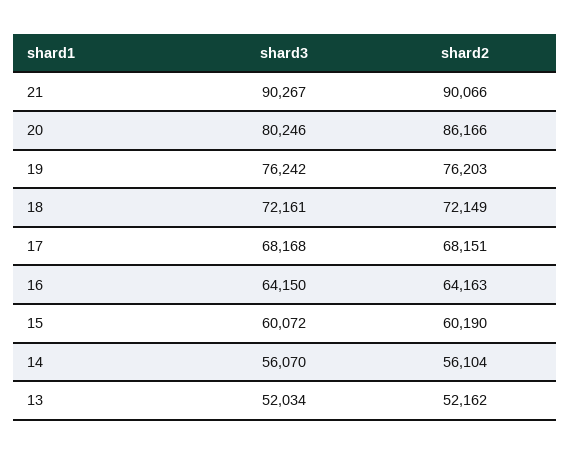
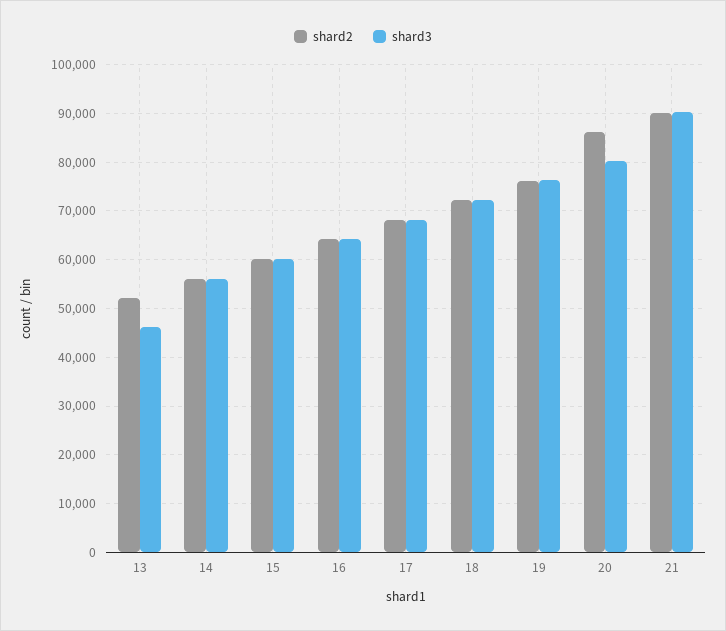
  {
    "shard3": {
      "21": 90267,
      "20": 80246,
      "19": 76242,
      "18": 72161,
      "17": 68168,
      "16": 64150,
      "15": 60072,
      "14": 56070,
-     "13": 52034
+     "13": 46000
    },
    "shard2": {
      "21": 90066,
      "20": 86166,
      "19": 76203,
      "18": 72149,
      "17": 68151,
      "16": 64163,
      "15": 60190,
      "14": 56104,
      "13": 52162
    }
  }

